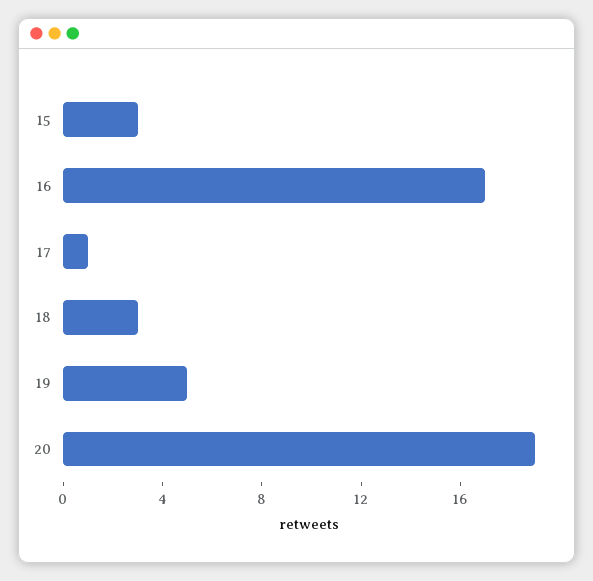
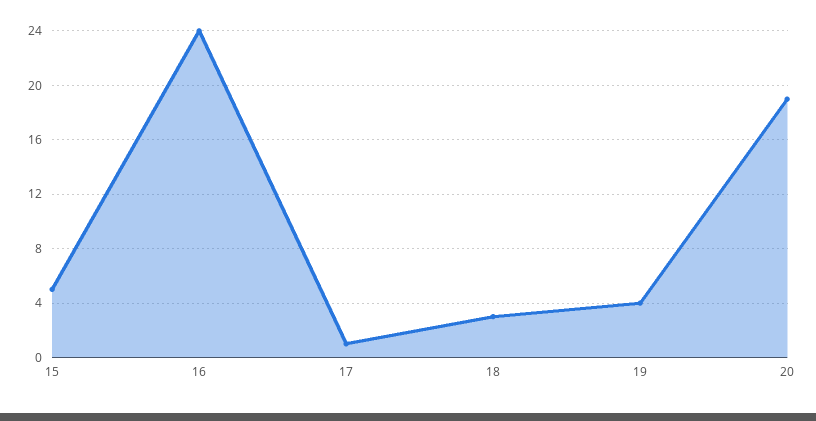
  {
-   "15": 3,
+   "15": 5,
-   "16": 17,
+   "16": 24,
    "17": 1,
    "18": 3,
-   "19": 5,
+   "19": 4,
    "20": 19
  }

